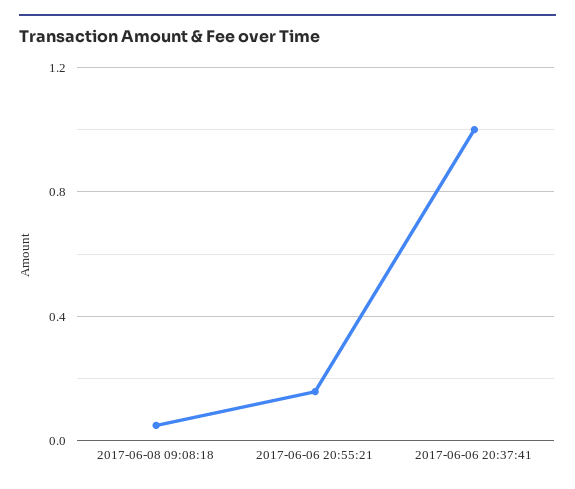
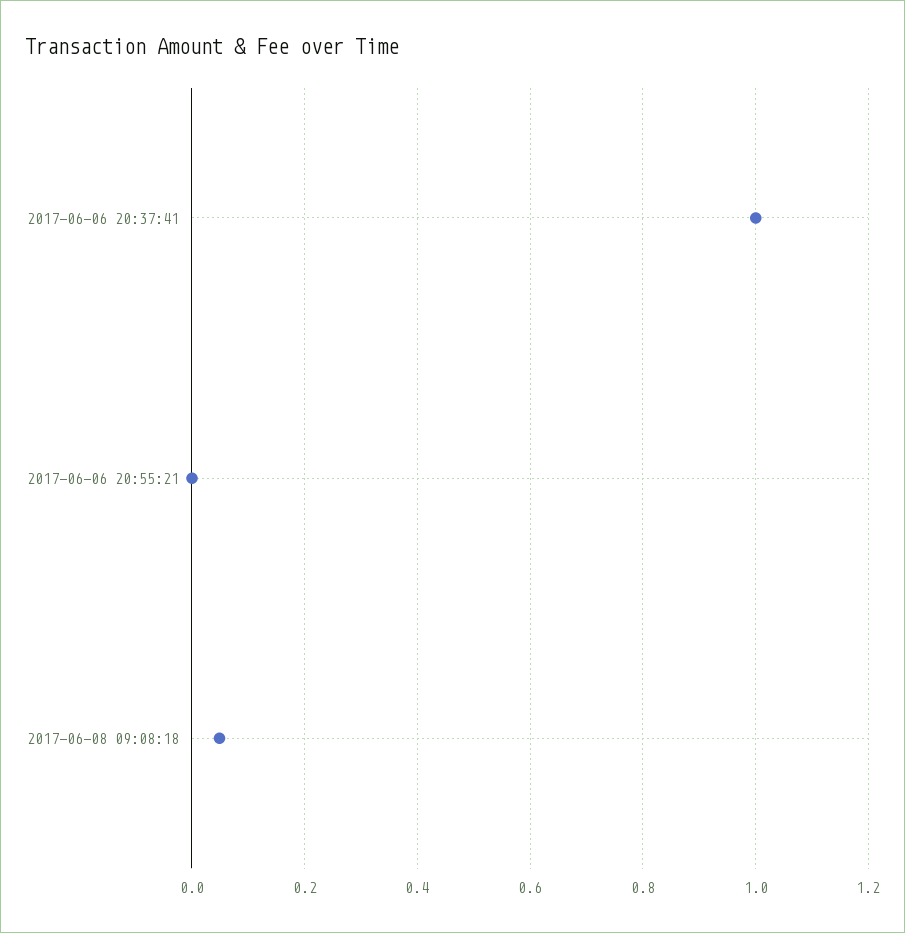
  {
    "2017-06-08 09:08:18": 0.04,
-   "2017-06-06 20:55:21": 0.15,
+   "2017-06-06 20:55:21": 0,
    "2017-06-06 20:37:41": 1
  }

